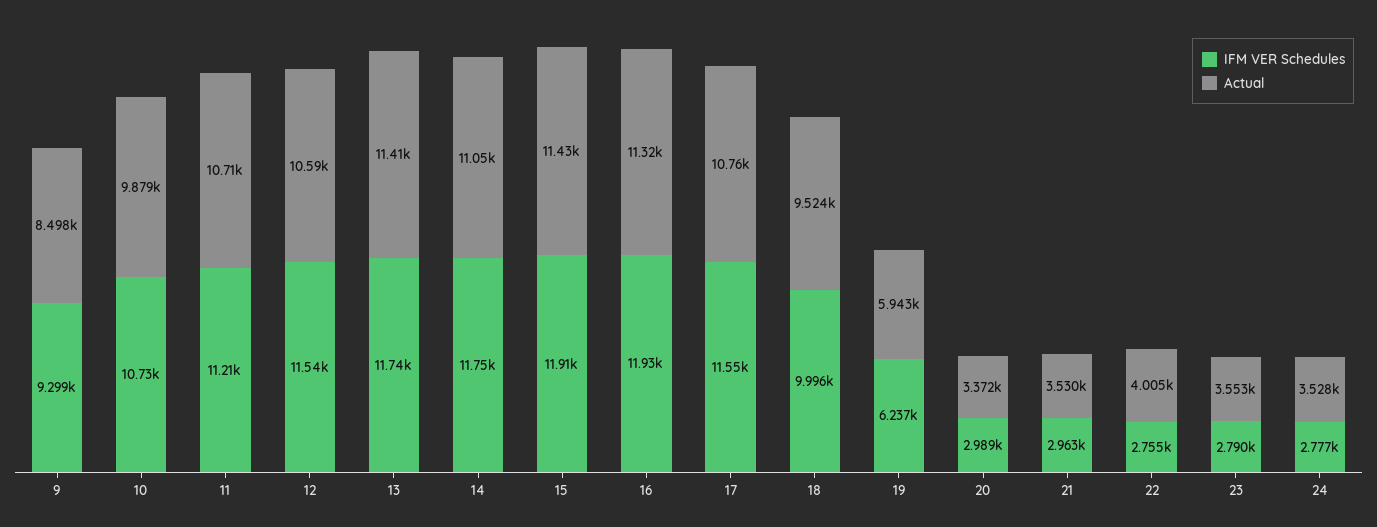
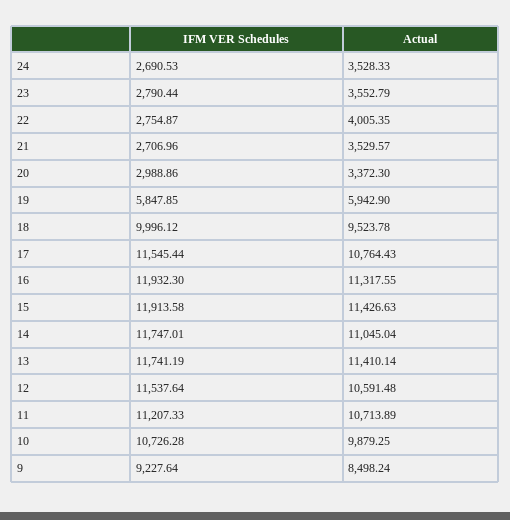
  {
    "IFM VER Schedules": {
-     "9": 9299,
+     "9": 9227.64,
      "10": 10726.28,
      "11": 11207.33,
      "12": 11537.64,
      "13": 11741.19,
      "14": 11747.01,
      "15": 11913.58,
      "16": 11932.3,
      "17": 11545.44,
      "18": 9996.12,
-     "19": 6237,
+     "19": 5847.85,
      "20": 2988.86,
-     "21": 2963,
+     "21": 2706.96,
      "22": 2754.87,
      "23": 2790.44,
-     "24": 2777
+     "24": 2690.53
    },
    "Actual": {
      "9": 8498.24,
      "10": 9879.25,
      "11": 10713.89,
      "12": 10591.48,
      "13": 11410.14,
      "14": 11045.04,
      "15": 11426.63,
      "16": 11317.55,
      "17": 10764.43,
      "18": 9523.78,
      "19": 5942.9,
      "20": 3372.3,
      "21": 3529.57,
      "22": 4005.35,
      "23": 3552.79,
      "24": 3528.33
    }
  }

